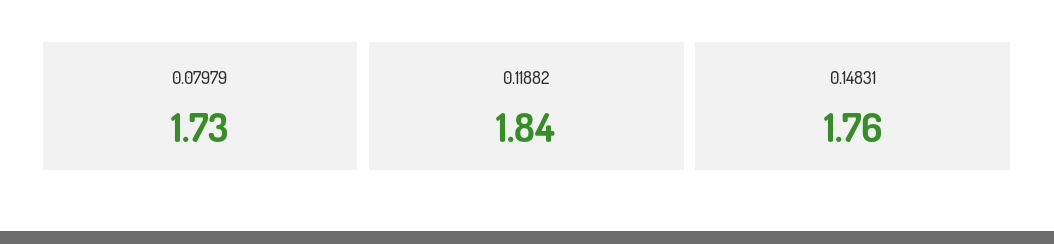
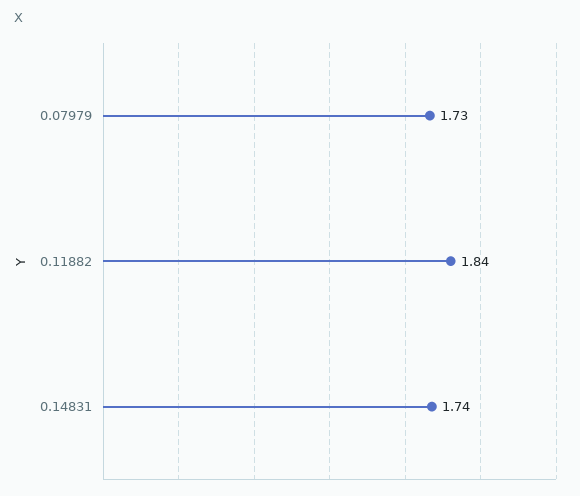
  {
    "0.07979": 1.73,
    "0.11882": 1.84,
-   "0.14831": 1.76
+   "0.14831": 1.74
  }

